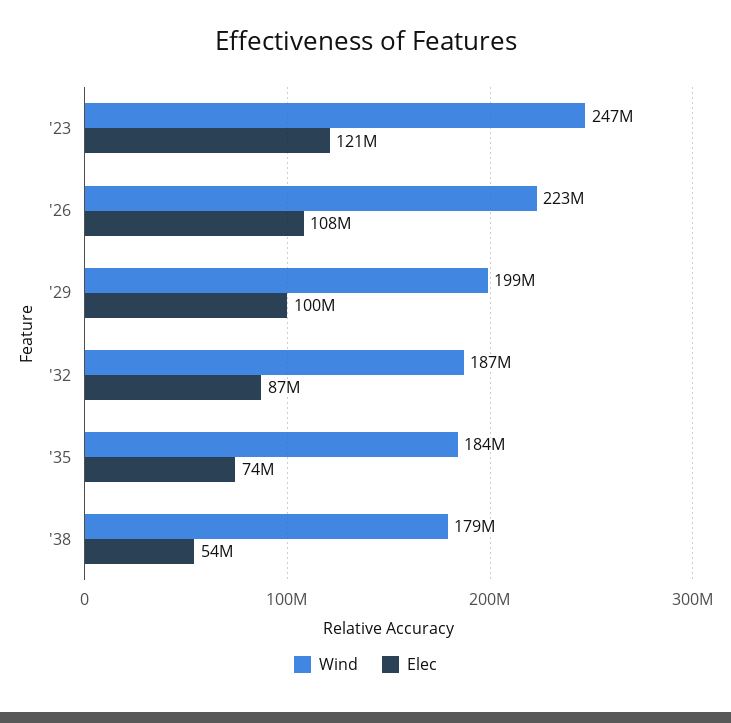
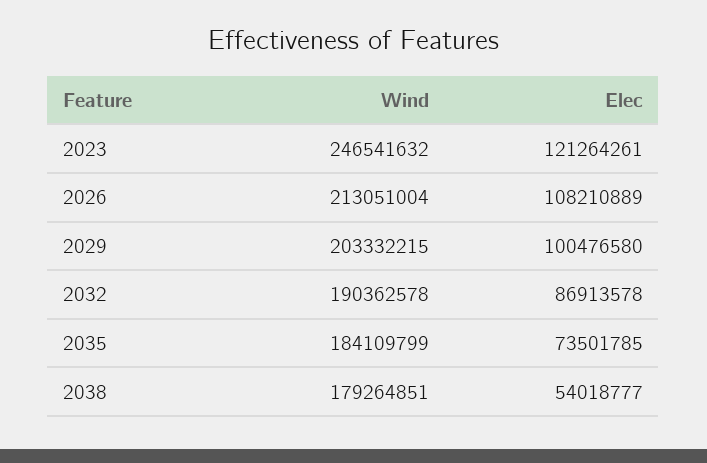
  {
    "Wind": {
      "'23": 246541632,
-     "'26": 223000000,
+     "'26": 213051004,
-     "'29": 199000000,
+     "'29": 203332215,
-     "'32": 187000000,
+     "'32": 190362578,
      "'35": 184109799,
      "'38": 179264851
    },
    "Elec": {
      "'23": 121264261,
      "'26": 108210889,
      "'29": 100476580,
      "'32": 86913578,
      "'35": 73501785,
      "'38": 54018777
    }
  }

